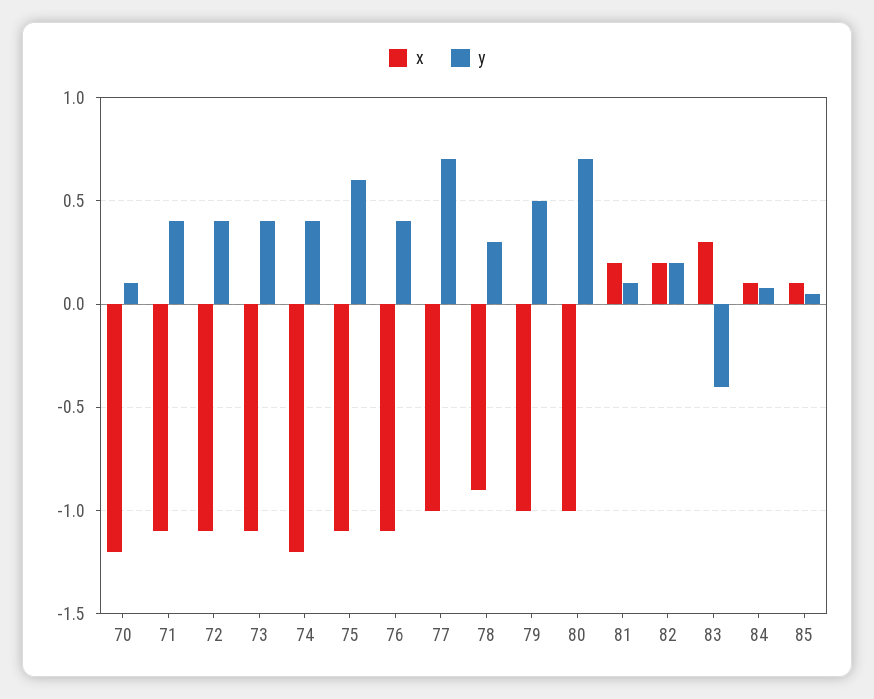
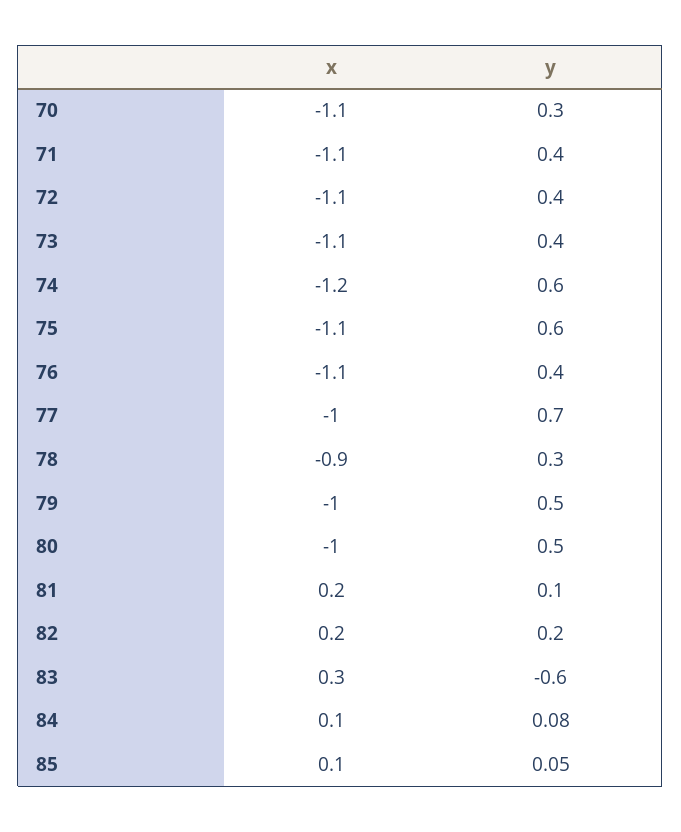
  {
    "x": {
-     "70": -1.2,
+     "70": -1.1,
      "71": -1.1,
      "72": -1.1,
      "73": -1.1,
      "74": -1.2,
      "75": -1.1,
      "76": -1.1,
      "77": -1,
      "78": -0.9,
      "79": -1,
      "80": -1,
      "81": 0.2,
      "82": 0.2,
      "83": 0.3,
      "84": 0.1,
      "85": 0.1
    },
    "y": {
-     "70": 0.1,
+     "70": 0.3,
      "71": 0.4,
      "72": 0.4,
      "73": 0.4,
-     "74": 0.4,
+     "74": 0.6,
      "75": 0.6,
      "76": 0.4,
      "77": 0.7,
      "78": 0.3,
      "79": 0.5,
-     "80": 0.7,
+     "80": 0.5,
      "81": 0.1,
      "82": 0.2,
-     "83": -0.4,
+     "83": -0.6,
      "84": 0.08,
      "85": 0.05
    }
  }

